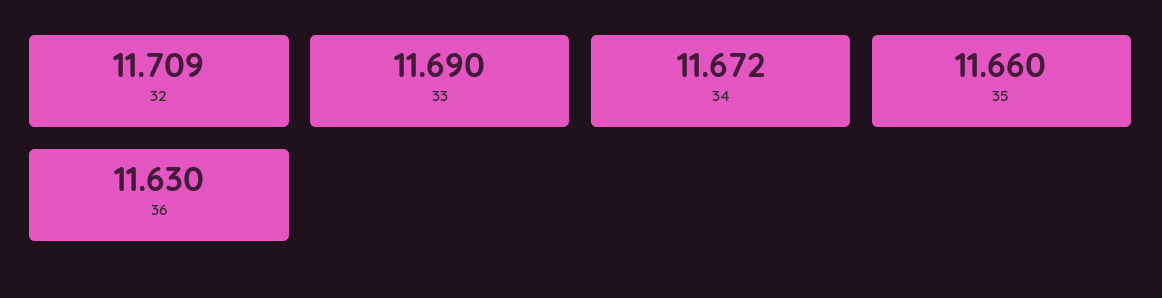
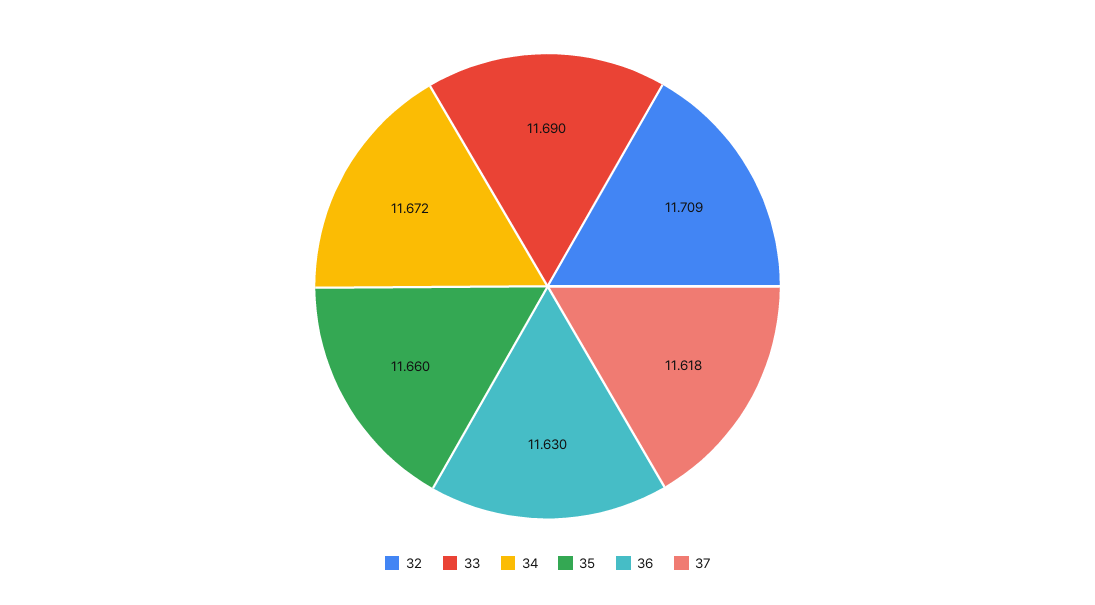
  {
    "32": 11.709,
    "33": 11.69,
    "34": 11.672,
    "35": 11.66,
-   "36": 11.63
+   "36": 11.63,
+   "37": 11.618
  }

